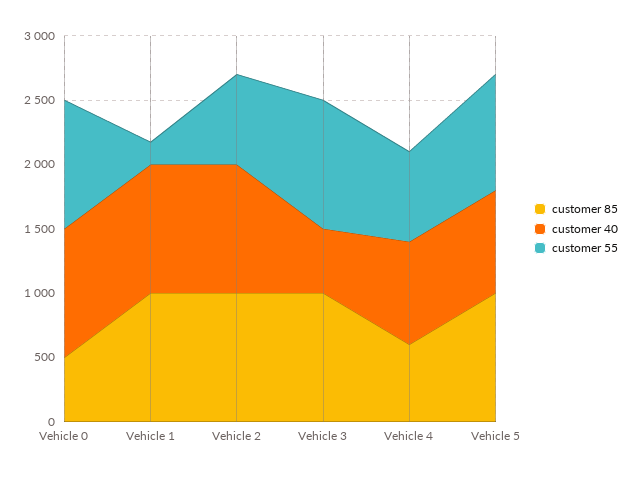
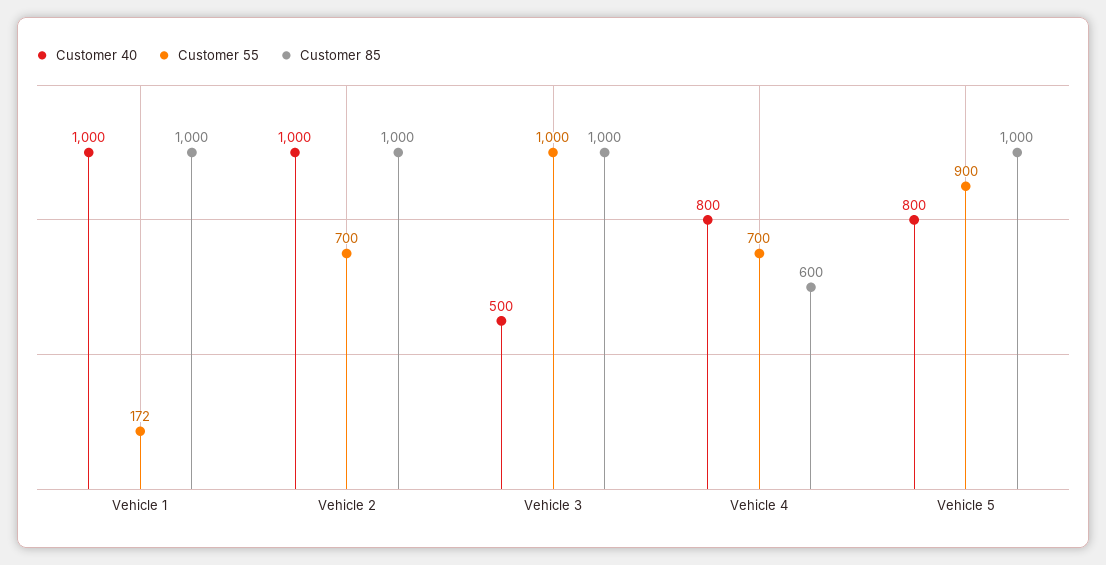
  {
    "customer 85": {
-     "Vehicle 0": 500,
      "Vehicle 1": 1000,
      "Vehicle 2": 1000,
      "Vehicle 3": 1000,
      "Vehicle 4": 600,
      "Vehicle 5": 1000
    },
    "customer 40": {
-     "Vehicle 0": 1000,
      "Vehicle 1": 1000,
      "Vehicle 2": 1000,
      "Vehicle 3": 500,
      "Vehicle 4": 800,
      "Vehicle 5": 800
    },
    "customer 55": {
-     "Vehicle 0": 1000,
      "Vehicle 1": 172,
      "Vehicle 2": 700,
      "Vehicle 3": 1000,
      "Vehicle 4": 700,
      "Vehicle 5": 900
    }
  }

